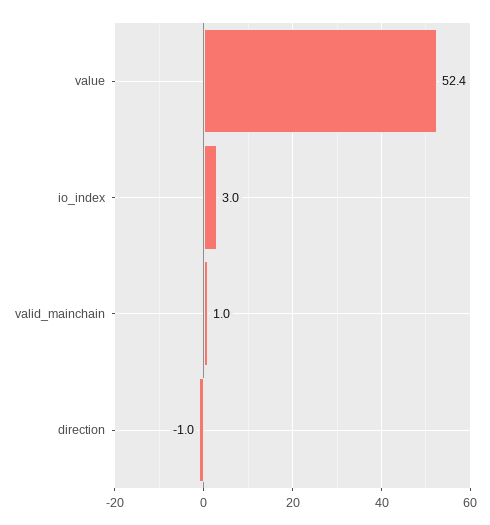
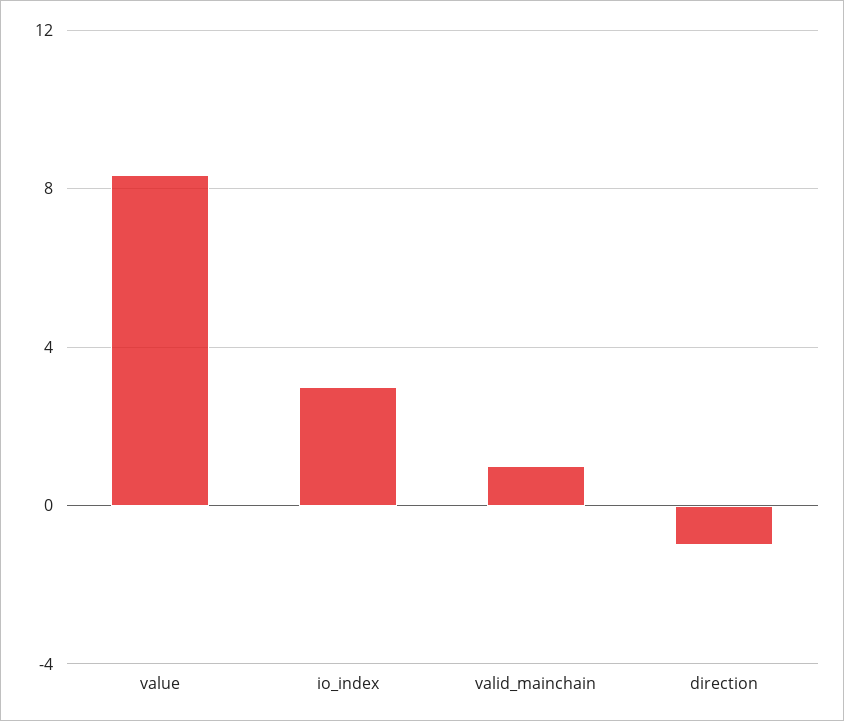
  {
-   "value": 52.4,
+   "value": 8.5,
    "io_index": 3,
    "valid_mainchain": 1,
    "direction": -1
  }

